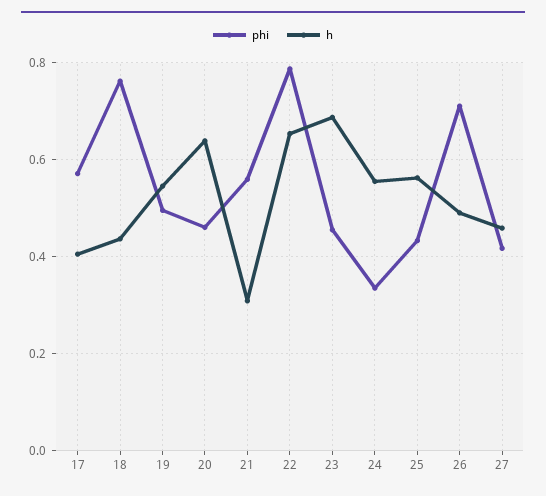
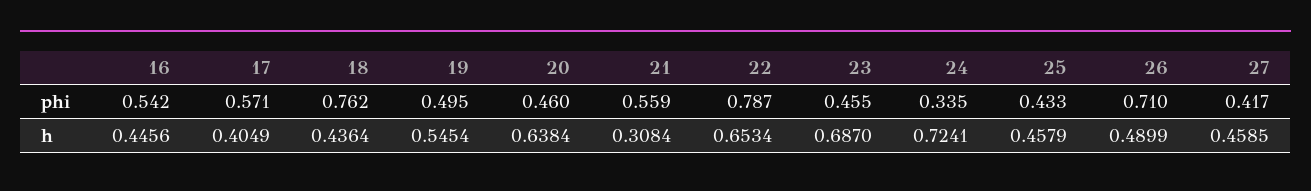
  {
    "phi": {
      "17": 0.571,
      "18": 0.762,
      "19": 0.495,
      "20": 0.46,
      "21": 0.559,
      "22": 0.787,
      "23": 0.455,
      "24": 0.335,
      "25": 0.433,
      "26": 0.71,
-     "27": 0.417
+     "27": 0.417,
+     "16": 0.542
    },
    "h": {
      "17": 0.4049,
      "18": 0.4364,
      "19": 0.5454,
      "20": 0.6384,
      "21": 0.3084,
      "22": 0.6534,
      "23": 0.687,
-     "24": 0.56,
+     "24": 0.7241,
-     "25": 0.56,
+     "25": 0.4579,
      "26": 0.4899,
-     "27": 0.4585
+     "27": 0.4585,
+     "16": 0.4456
    }
  }

